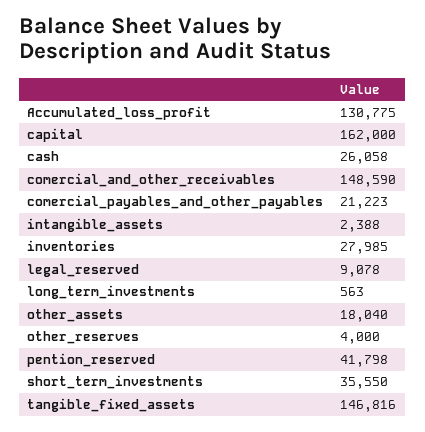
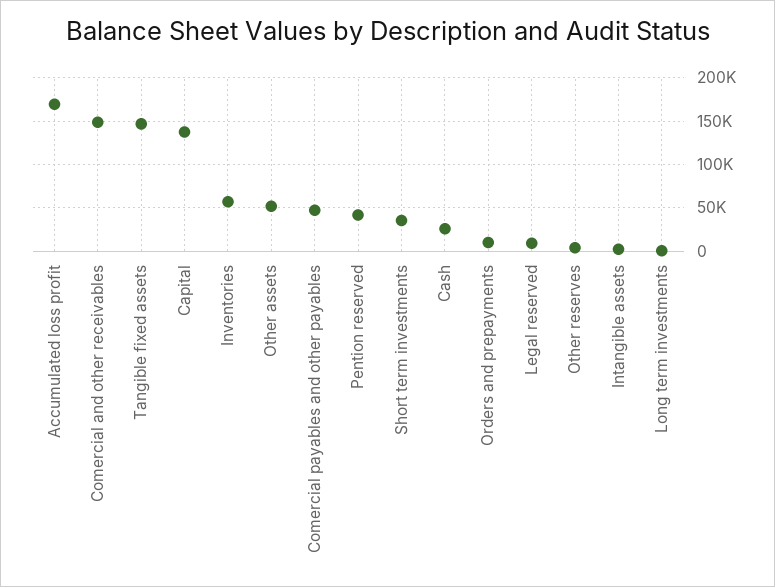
  {
-   "Accumulated_loss_profit": 130775,
+   "Accumulated_loss_profit": 170000,
-   "capital": 162000,
+   "capital": 140000,
    "cash": 26058,
    "comercial_and_other_receivables": 148590,
-   "comercial_payables_and_other_payables": 21223,
+   "comercial_payables_and_other_payables": 50000,
    "intangible_assets": 2388,
-   "inventories": 27985,
+   "inventories": 60000,
    "legal_reserved": 9078,
    "long_term_investments": 563,
-   "other_assets": 18040,
+   "other_assets": 50000,
    "other_reserves": 4000,
    "pention_reserved": 41798,
    "short_term_investments": 35550,
-   "tangible_fixed_assets": 146816
+   "tangible_fixed_assets": 146816,
+   "Orders and prepayments": 10000
  }

